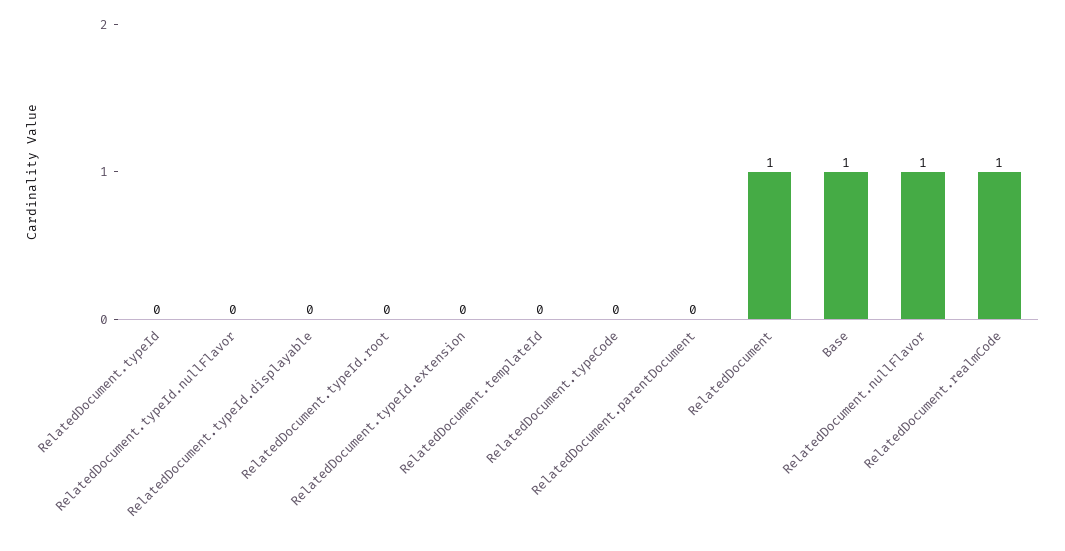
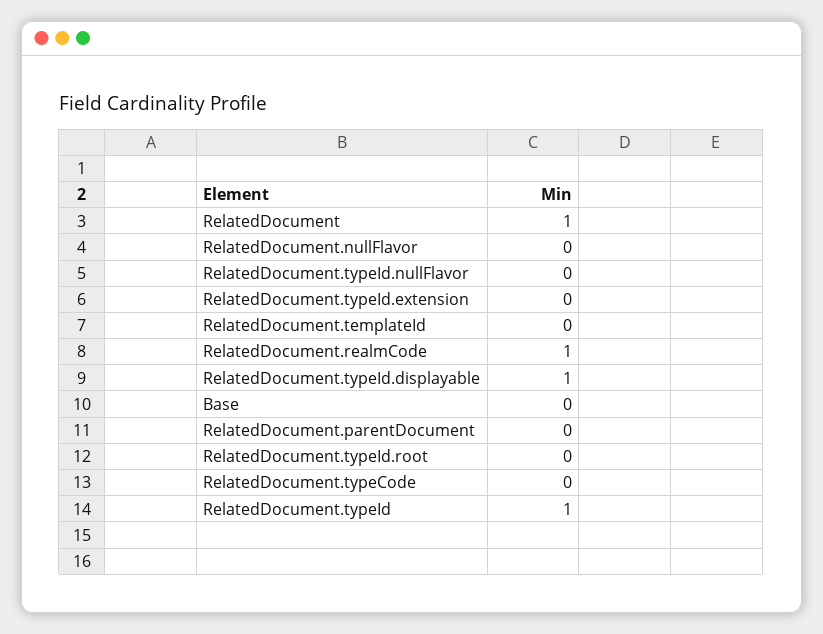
  {
-   "RelatedDocument.typeId": 0,
+   "RelatedDocument.typeId": 1,
    "RelatedDocument.typeId.nullFlavor": 0,
-   "RelatedDocument.typeId.displayable": 0,
+   "RelatedDocument.typeId.displayable": 1,
    "RelatedDocument.typeId.root": 0,
    "RelatedDocument.typeId.extension": 0,
    "RelatedDocument.templateId": 0,
    "RelatedDocument.typeCode": 0,
    "RelatedDocument.parentDocument": 0,
    "RelatedDocument": 1,
-   "Base": 1,
+   "Base": 0,
-   "RelatedDocument.nullFlavor": 1,
+   "RelatedDocument.nullFlavor": 0,
    "RelatedDocument.realmCode": 1
  }

